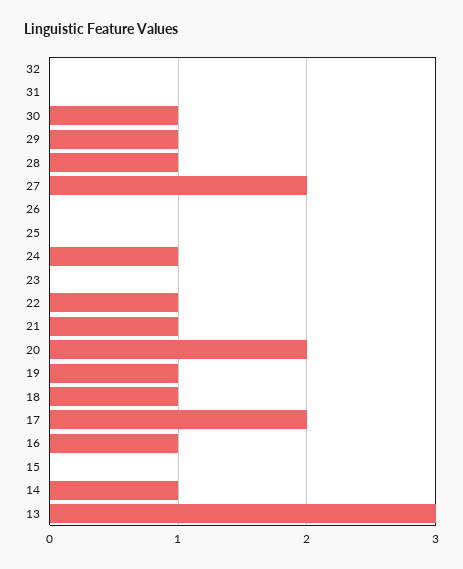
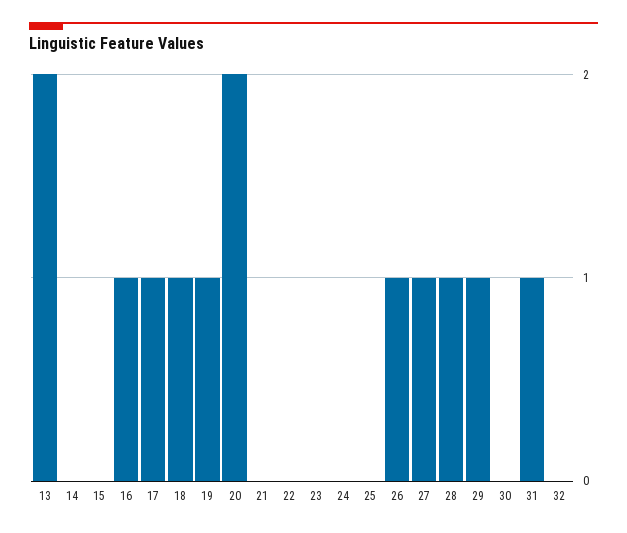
  {
    "32": 0,
-   "31": 0,
+   "31": 1,
-   "30": 1,
+   "30": 0,
    "29": 1,
    "28": 1,
-   "27": 2,
+   "27": 1,
-   "26": 0,
+   "26": 1,
    "25": 0,
-   "24": 1,
+   "24": 0,
    "23": 0,
-   "22": 1,
+   "22": 0,
-   "21": 1,
+   "21": 0,
    "20": 2,
    "19": 1,
    "18": 1,
-   "17": 2,
+   "17": 1,
    "16": 1,
    "15": 0,
-   "14": 1,
+   "14": 0,
-   "13": 3
+   "13": 2
  }

